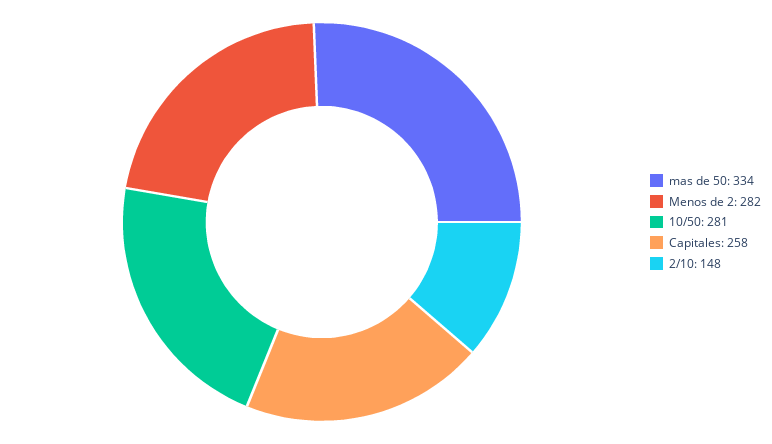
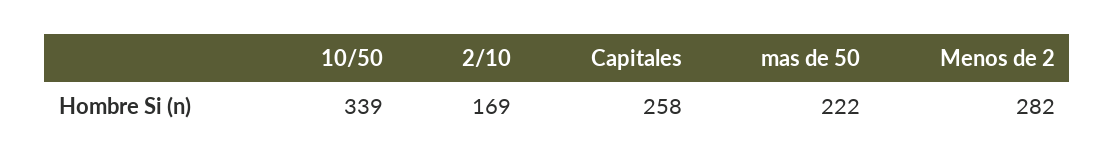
  {
-   "mas de 50": 334,
+   "mas de 50": 222,
    "Menos de 2": 282,
-   "10/50": 281,
+   "10/50": 339,
    "Capitales": 258,
-   "2/10": 148
+   "2/10": 169
  }

